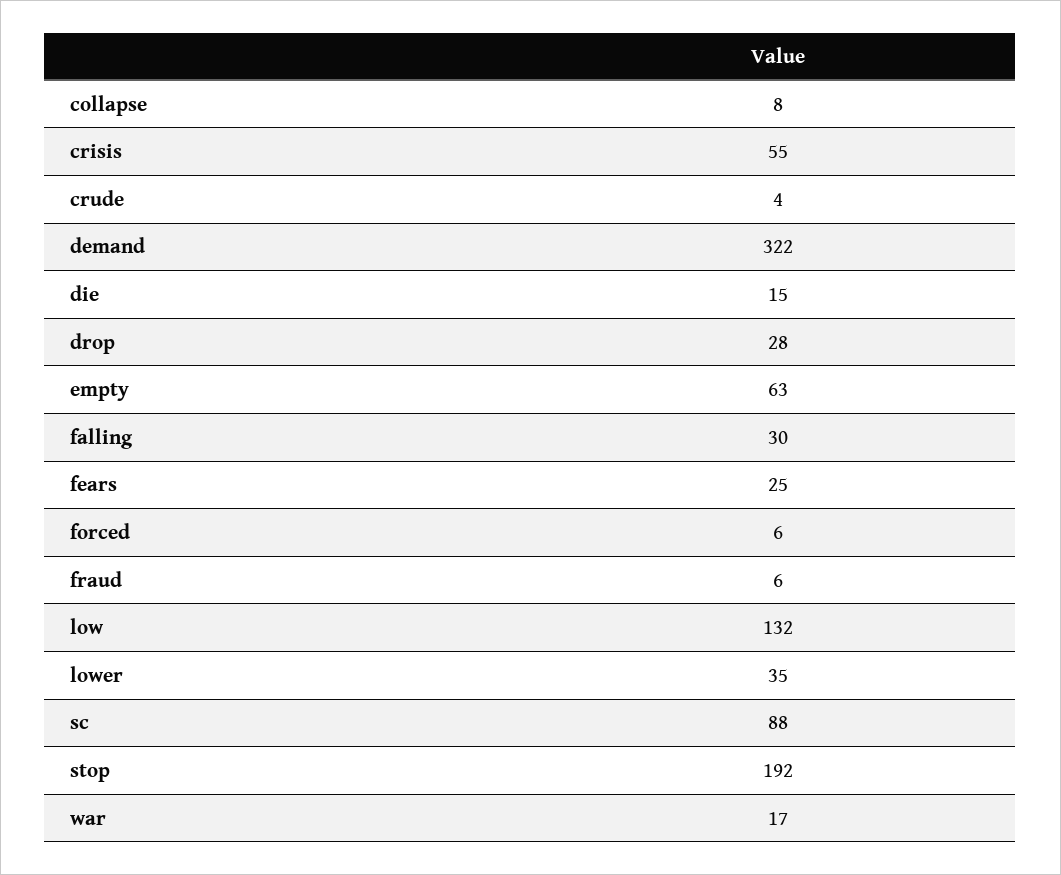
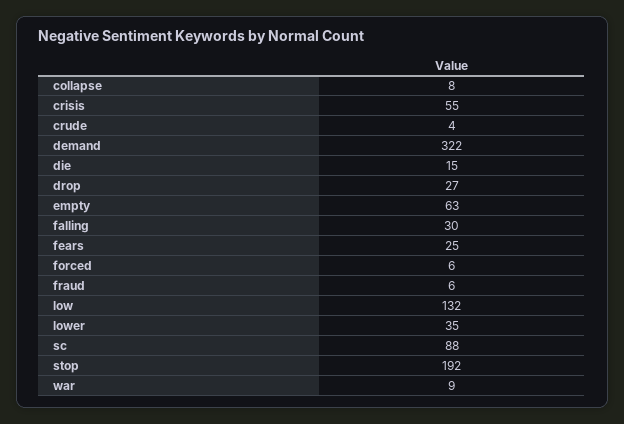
  {
    "collapse": 8,
    "crisis": 55,
    "crude": 4,
    "demand": 322,
    "die": 15,
-   "drop": 28,
+   "drop": 27,
    "empty": 63,
    "falling": 30,
    "fears": 25,
    "forced": 6,
    "fraud": 6,
    "low": 132,
    "lower": 35,
    "sc": 88,
    "stop": 192,
-   "war": 17
+   "war": 9
  }

